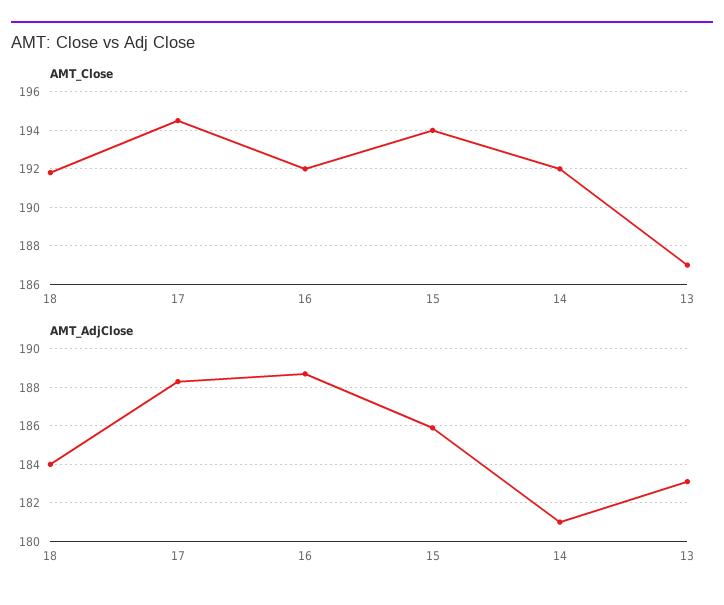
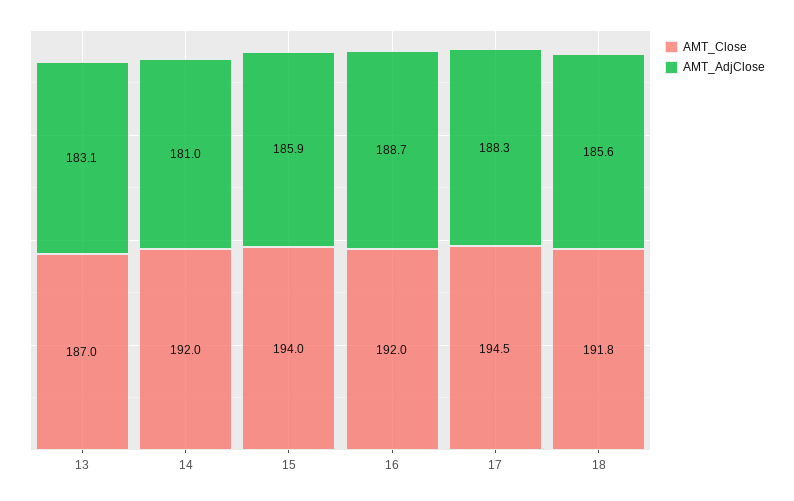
  {
    "AMT_Close": {
      "18": 191.8,
      "17": 194.5,
      "16": 192,
      "15": 194,
      "14": 192,
      "13": 187
    },
    "AMT_AdjClose": {
-     "18": 184,
+     "18": 185.6,
      "17": 188.3,
      "16": 188.7,
      "15": 185.9,
      "14": 181,
      "13": 183.1
    }
  }

